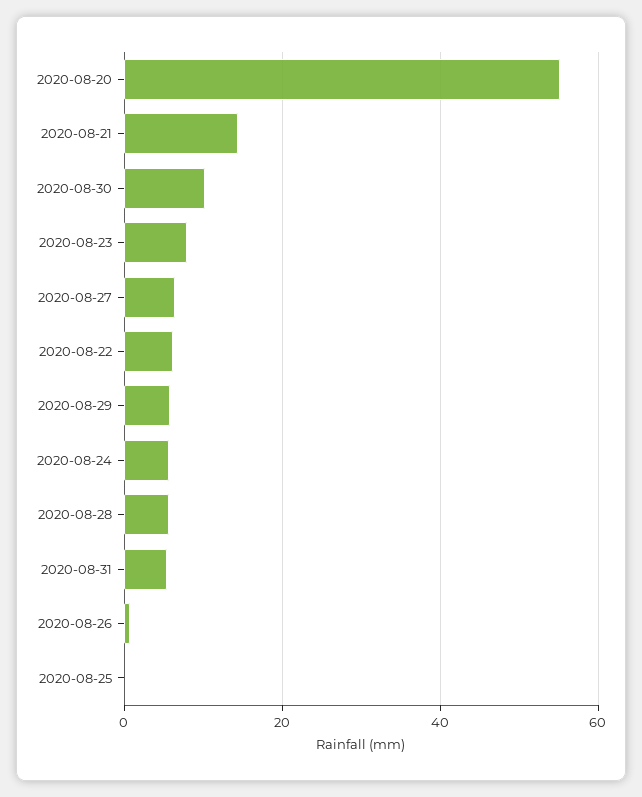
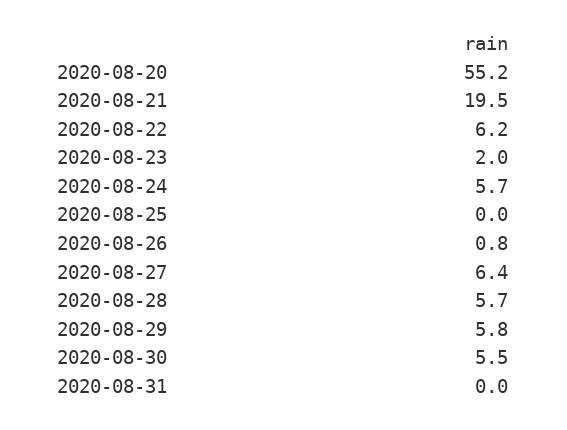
  {
    "2020-08-20": 55.2,
-   "2020-08-21": 14,
+   "2020-08-21": 19.5,
-   "2020-08-30": 10,
+   "2020-08-30": 5.5,
-   "2020-08-23": 8,
+   "2020-08-23": 2,
    "2020-08-27": 6.4,
    "2020-08-22": 6.2,
    "2020-08-29": 5.8,
    "2020-08-24": 5.7,
    "2020-08-28": 5.7,
-   "2020-08-31": 6,
+   "2020-08-31": 0,
    "2020-08-26": 0.8,
    "2020-08-25": 0
  }

